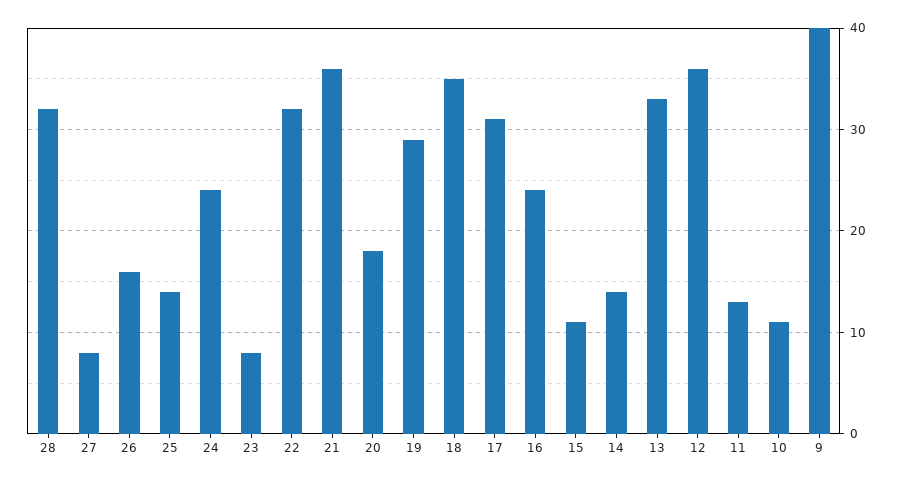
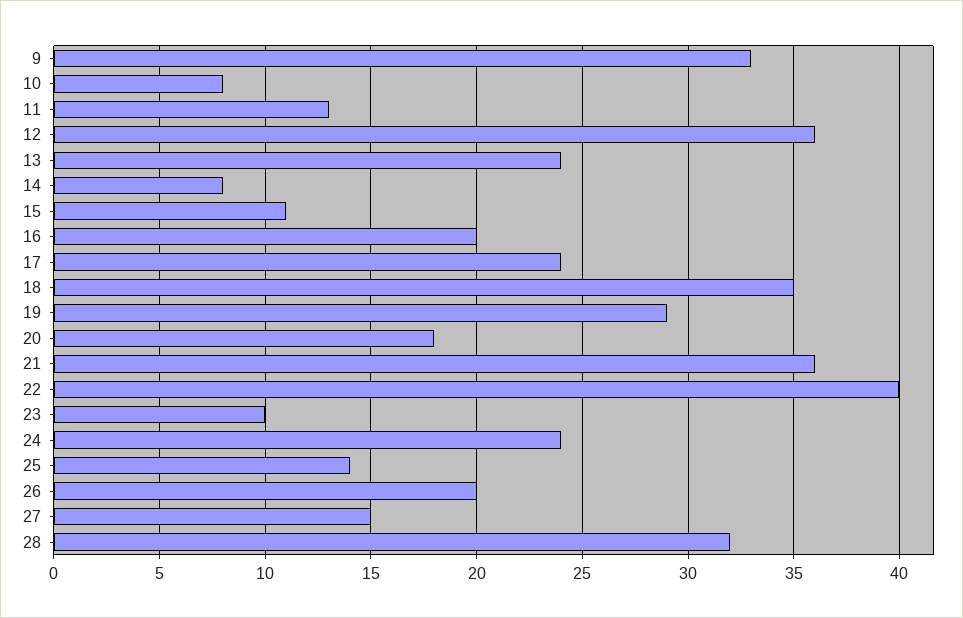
  {
    "28": 32,
-   "27": 8,
+   "27": 15,
-   "26": 16,
+   "26": 20,
    "25": 14,
    "24": 24,
-   "23": 8,
+   "23": 10,
-   "22": 32,
+   "22": 40,
    "21": 36,
    "20": 18,
    "19": 29,
    "18": 35,
-   "17": 31,
+   "17": 24,
-   "16": 24,
+   "16": 20,
    "15": 11,
-   "14": 14,
+   "14": 8,
-   "13": 33,
+   "13": 24,
    "12": 36,
    "11": 13,
-   "10": 11,
+   "10": 8,
-   "9": 40
+   "9": 33
  }

